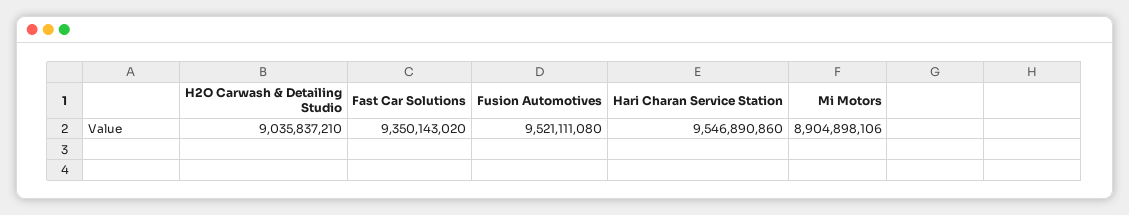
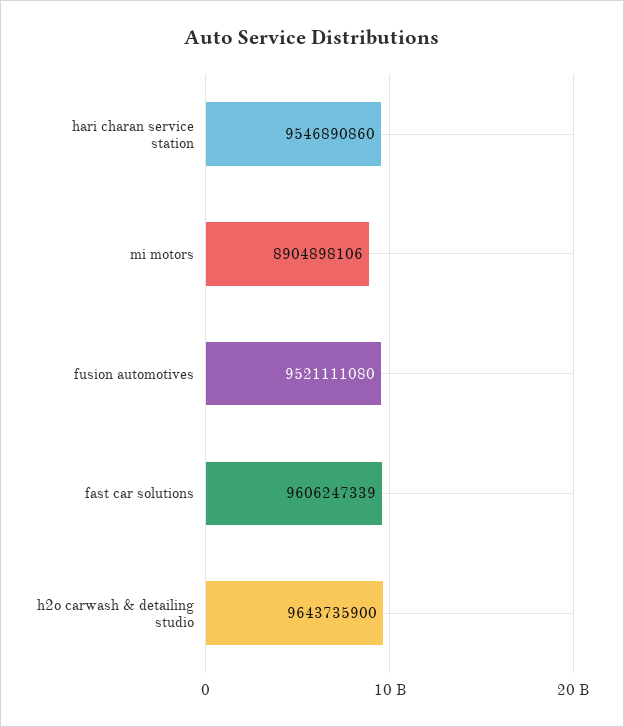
  {
-   "H2O Carwash & Detailing Studio": 9035837210,
+   "H2O Carwash & Detailing Studio": 9643735900,
-   "Fast Car Solutions": 9350143020,
+   "Fast Car Solutions": 9606247339,
    "Fusion Automotives": 9521111080,
    "Hari Charan Service Station": 9546890860,
    "Mi Motors": 8904898106
  }

